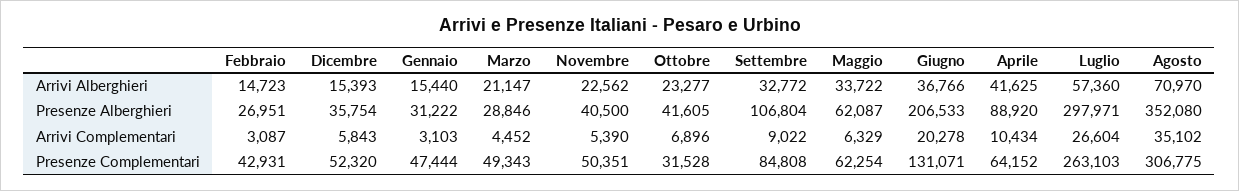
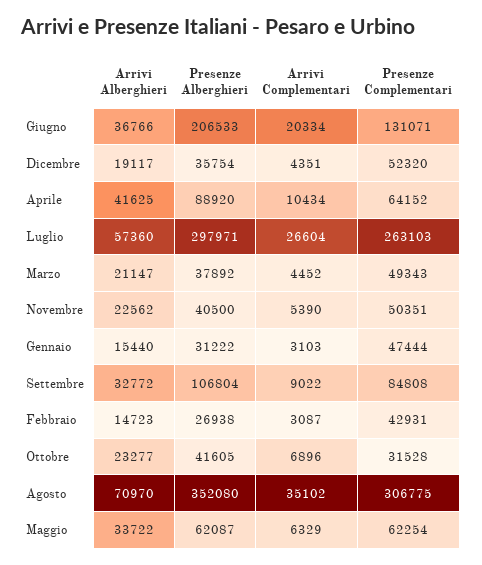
  {
    "Febbraio": {
      "Arrivi Alberghieri": 14723,
-     "Presenze Alberghieri": 26951,
+     "Presenze Alberghieri": 26938,
      "Arrivi Complementari": 3087,
      "Presenze Complementari": 42931
    },
    "Dicembre": {
-     "Arrivi Alberghieri": 15393,
+     "Arrivi Alberghieri": 19117,
      "Presenze Alberghieri": 35754,
-     "Arrivi Complementari": 5843,
+     "Arrivi Complementari": 4351,
      "Presenze Complementari": 52320
    },
    "Gennaio": {
      "Arrivi Alberghieri": 15440,
      "Presenze Alberghieri": 31222,
      "Arrivi Complementari": 3103,
      "Presenze Complementari": 47444
    },
    "Marzo": {
      "Arrivi Alberghieri": 21147,
-     "Presenze Alberghieri": 28846,
+     "Presenze Alberghieri": 37892,
      "Arrivi Complementari": 4452,
      "Presenze Complementari": 49343
    },
    "Novembre": {
      "Arrivi Alberghieri": 22562,
      "Presenze Alberghieri": 40500,
      "Arrivi Complementari": 5390,
      "Presenze Complementari": 50351
    },
    "Ottobre": {
      "Arrivi Alberghieri": 23277,
      "Presenze Alberghieri": 41605,
      "Arrivi Complementari": 6896,
      "Presenze Complementari": 31528
    },
    "Settembre": {
      "Arrivi Alberghieri": 32772,
      "Presenze Alberghieri": 106804,
      "Arrivi Complementari": 9022,
      "Presenze Complementari": 84808
    },
    "Maggio": {
      "Arrivi Alberghieri": 33722,
      "Presenze Alberghieri": 62087,
      "Arrivi Complementari": 6329,
      "Presenze Complementari": 62254
    },
    "Giugno": {
      "Arrivi Alberghieri": 36766,
      "Presenze Alberghieri": 206533,
-     "Arrivi Complementari": 20278,
+     "Arrivi Complementari": 20334,
      "Presenze Complementari": 131071
    },
    "Aprile": {
      "Arrivi Alberghieri": 41625,
      "Presenze Alberghieri": 88920,
      "Arrivi Complementari": 10434,
      "Presenze Complementari": 64152
    },
    "Luglio": {
      "Arrivi Alberghieri": 57360,
      "Presenze Alberghieri": 297971,
      "Arrivi Complementari": 26604,
      "Presenze Complementari": 263103
    },
    "Agosto": {
      "Arrivi Alberghieri": 70970,
      "Presenze Alberghieri": 352080,
      "Arrivi Complementari": 35102,
      "Presenze Complementari": 306775
    }
  }

